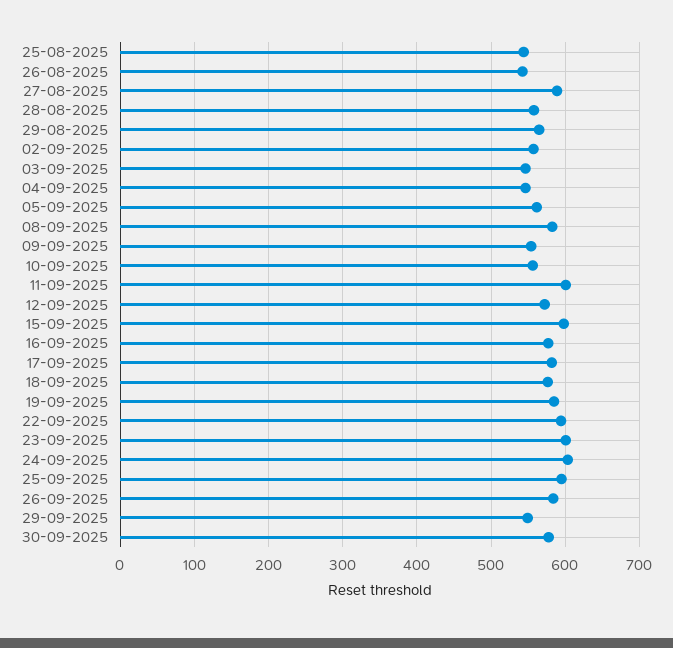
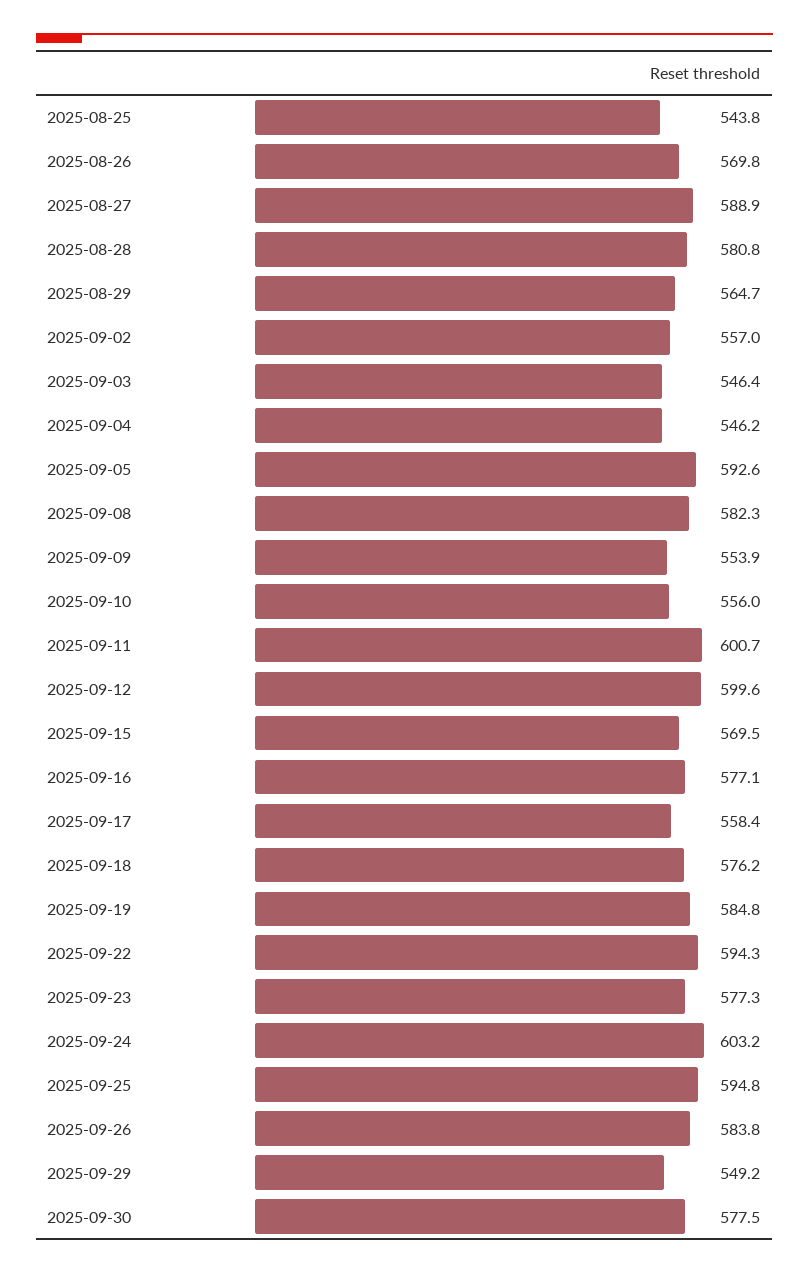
  {
    "25-08-2025": 543.8,
-   "26-08-2025": 540,
+   "26-08-2025": 569.8,
    "27-08-2025": 588.9,
-   "28-08-2025": 560,
+   "28-08-2025": 580.8,
    "29-08-2025": 564.7,
    "02-09-2025": 557,
    "03-09-2025": 546.4,
    "04-09-2025": 546.2,
-   "05-09-2025": 560,
+   "05-09-2025": 592.6,
    "08-09-2025": 582.3,
    "09-09-2025": 553.9,
    "10-09-2025": 556,
    "11-09-2025": 600.7,
-   "12-09-2025": 570,
+   "12-09-2025": 599.6,
-   "15-09-2025": 600,
+   "15-09-2025": 569.5,
    "16-09-2025": 577.1,
-   "17-09-2025": 580,
+   "17-09-2025": 558.4,
    "18-09-2025": 576.2,
    "19-09-2025": 584.8,
    "22-09-2025": 594.3,
-   "23-09-2025": 600,
+   "23-09-2025": 577.3,
    "24-09-2025": 603.2,
    "25-09-2025": 594.8,
    "26-09-2025": 583.8,
    "29-09-2025": 549.2,
    "30-09-2025": 577.5
  }

